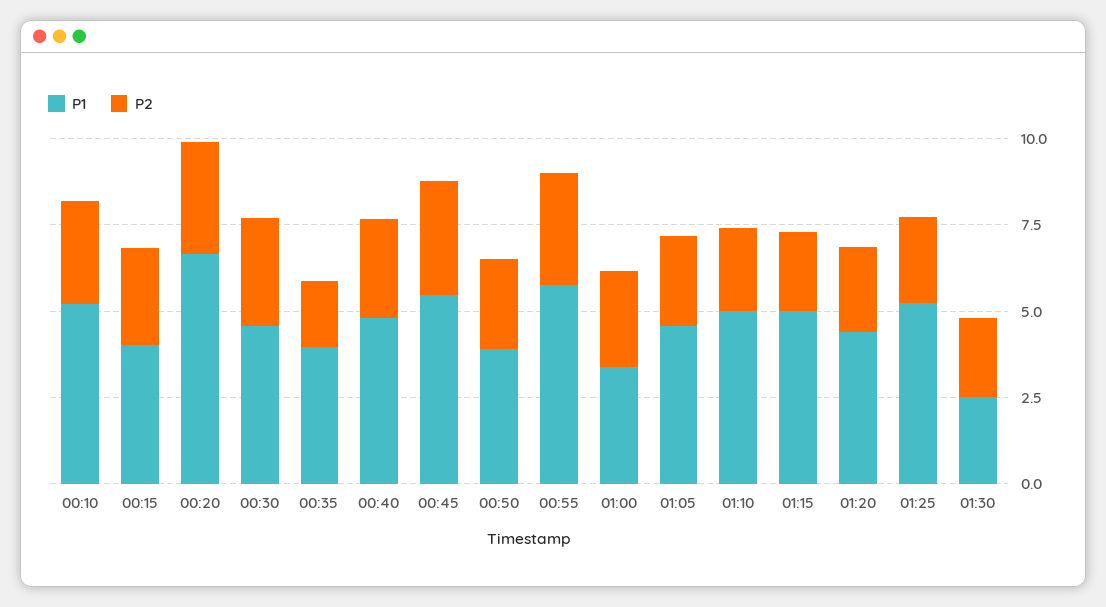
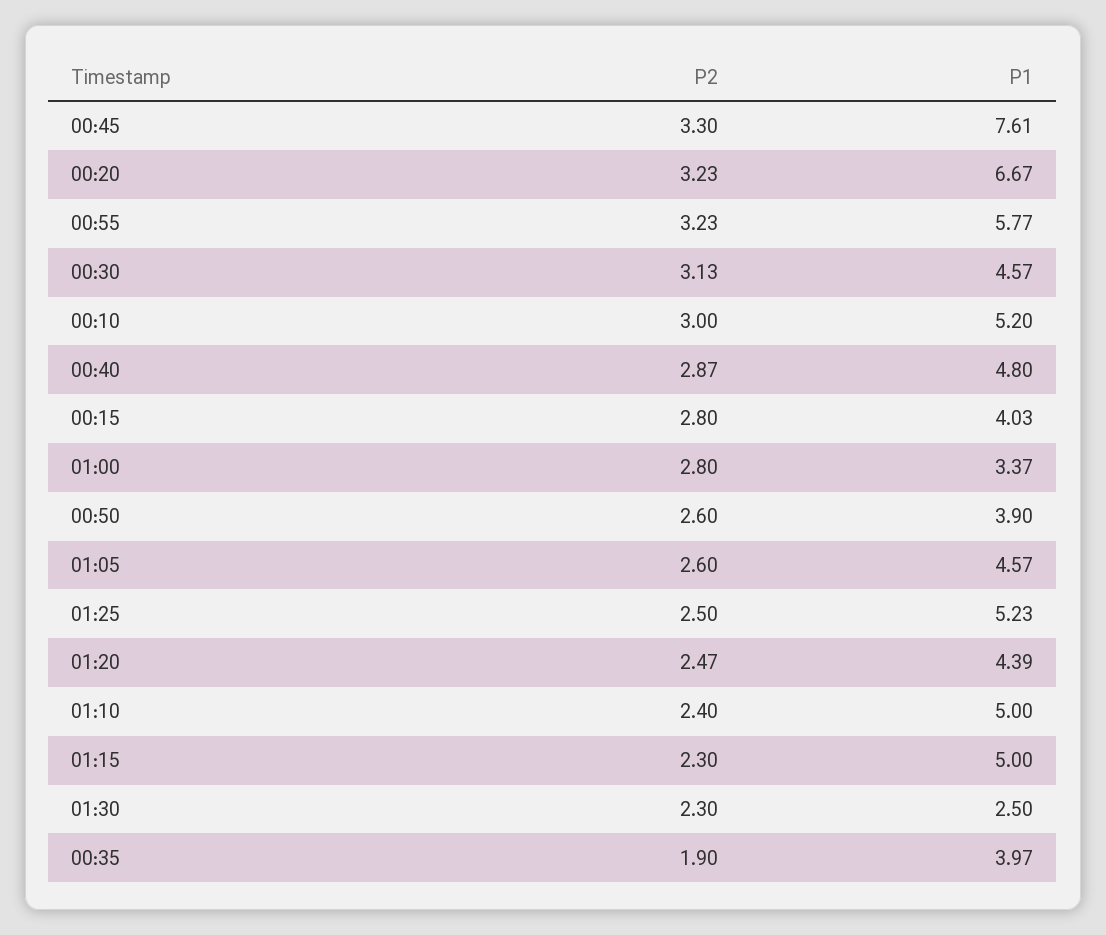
  {
    "P1": {
      "00:10": 5.2,
      "00:15": 4.03,
      "00:20": 6.67,
      "00:30": 4.57,
      "00:35": 3.97,
      "00:40": 4.8,
-     "00:45": 5.5,
+     "00:45": 7.61,
      "00:50": 3.9,
      "00:55": 5.77,
      "01:00": 3.37,
      "01:05": 4.57,
      "01:10": 5,
      "01:15": 5,
      "01:20": 4.39,
      "01:25": 5.23,
      "01:30": 2.5
    },
    "P2": {
      "00:10": 3,
      "00:15": 2.8,
      "00:20": 3.23,
      "00:30": 3.13,
      "00:35": 1.9,
      "00:40": 2.87,
      "00:45": 3.3,
      "00:50": 2.6,
      "00:55": 3.23,
      "01:00": 2.8,
      "01:05": 2.6,
      "01:10": 2.4,
      "01:15": 2.3,
      "01:20": 2.47,
      "01:25": 2.5,
      "01:30": 2.3
    }
  }

